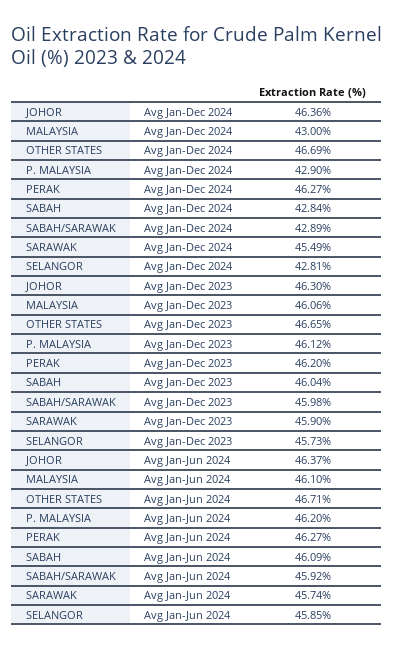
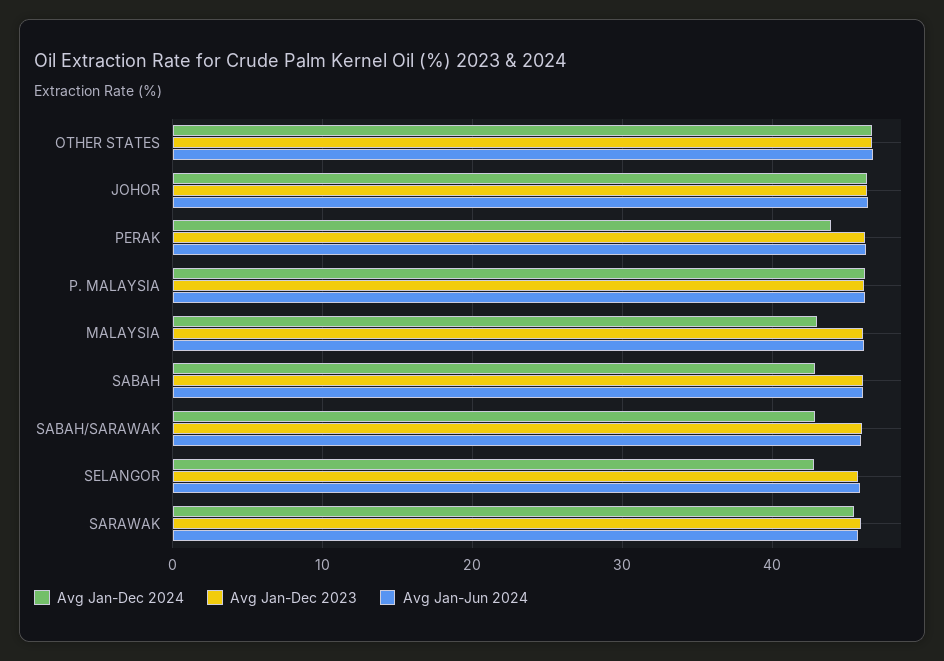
  {
    "Avg Jan-Dec 2024": {
      "JOHOR": 46.36,
      "MALAYSIA": 43,
      "OTHER STATES": 46.69,
-     "P. MALAYSIA": 42.9,
+     "P. MALAYSIA": 46,
-     "PERAK": 46.27,
+     "PERAK": 44,
      "SABAH": 42.84,
      "SABAH/SARAWAK": 42.89,
      "SARAWAK": 45.49,
      "SELANGOR": 42.81
    },
    "Avg Jan-Dec 2023": {
      "JOHOR": 46.3,
      "MALAYSIA": 46.06,
      "OTHER STATES": 46.65,
      "P. MALAYSIA": 46.12,
      "PERAK": 46.2,
      "SABAH": 46.04,
      "SABAH/SARAWAK": 45.98,
      "SARAWAK": 45.9,
      "SELANGOR": 45.73
    },
    "Avg Jan-Jun 2024": {
      "JOHOR": 46.37,
      "MALAYSIA": 46.1,
      "OTHER STATES": 46.71,
      "P. MALAYSIA": 46.2,
      "PERAK": 46.27,
      "SABAH": 46.09,
      "SABAH/SARAWAK": 45.92,
      "SARAWAK": 45.74,
      "SELANGOR": 45.85
    }
  }

